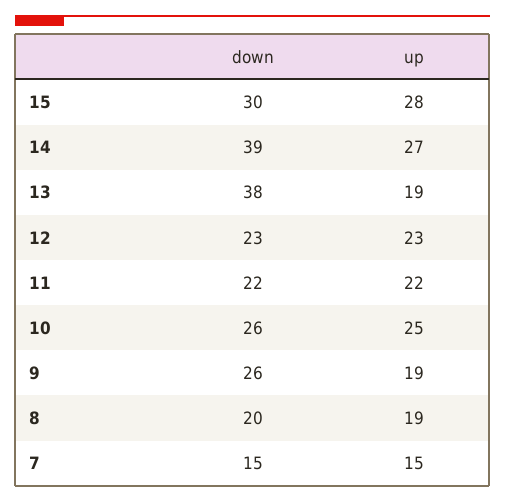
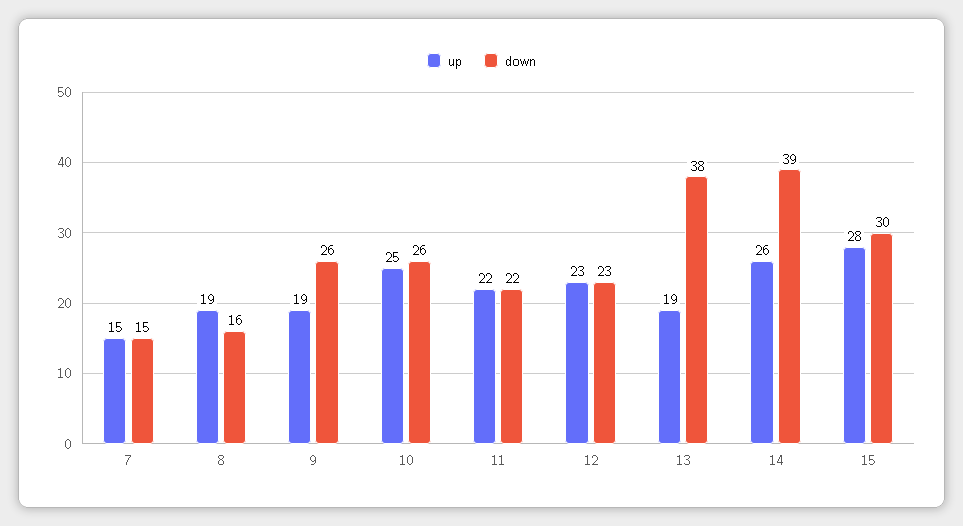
  {
    "down": {
      "15": 30,
      "14": 39,
      "13": 38,
      "12": 23,
      "11": 22,
      "10": 26,
      "9": 26,
-     "8": 20,
+     "8": 16,
      "7": 15
    },
    "up": {
      "15": 28,
-     "14": 27,
+     "14": 26,
      "13": 19,
      "12": 23,
      "11": 22,
      "10": 25,
      "9": 19,
      "8": 19,
      "7": 15
    }
  }

